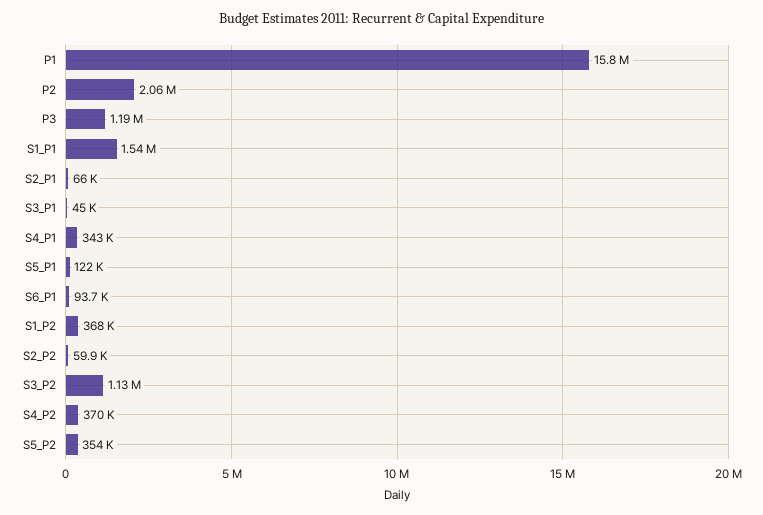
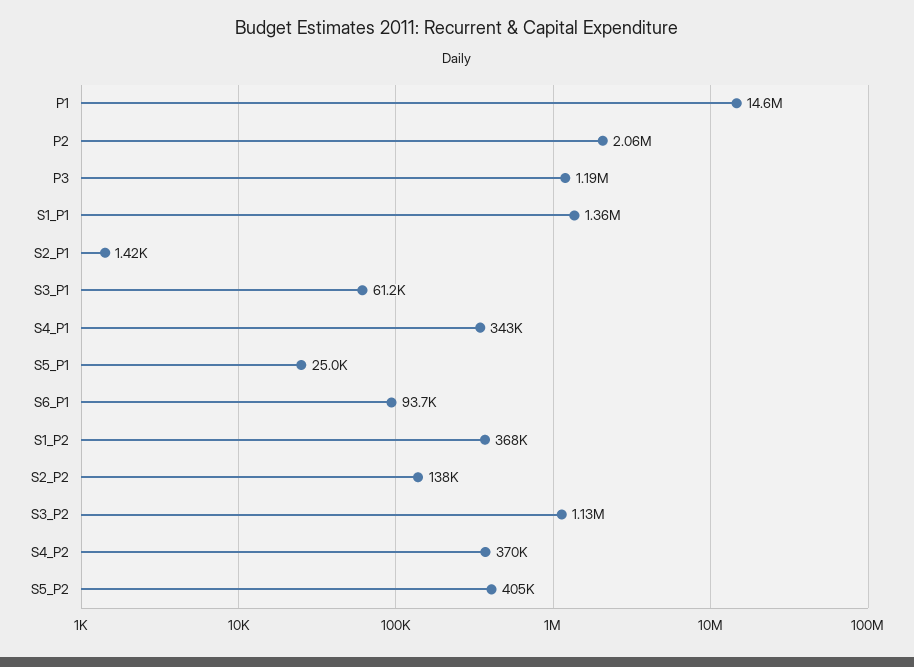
  {
-   "P1": 15800000,
+   "P1": 14600000,
    "P2": 2060000,
    "P3": 1190000,
-   "S1_P1": 1540000,
+   "S1_P1": 1360000,
-   "S2_P1": 66000,
+   "S2_P1": 1420,
-   "S3_P1": 45000,
+   "S3_P1": 61200,
    "S4_P1": 343000,
-   "S5_P1": 122000,
+   "S5_P1": 25000,
    "S6_P1": 93700,
    "S1_P2": 368000,
-   "S2_P2": 59900,
+   "S2_P2": 138000,
    "S3_P2": 1130000,
    "S4_P2": 370000,
-   "S5_P2": 354000
+   "S5_P2": 405000
  }

